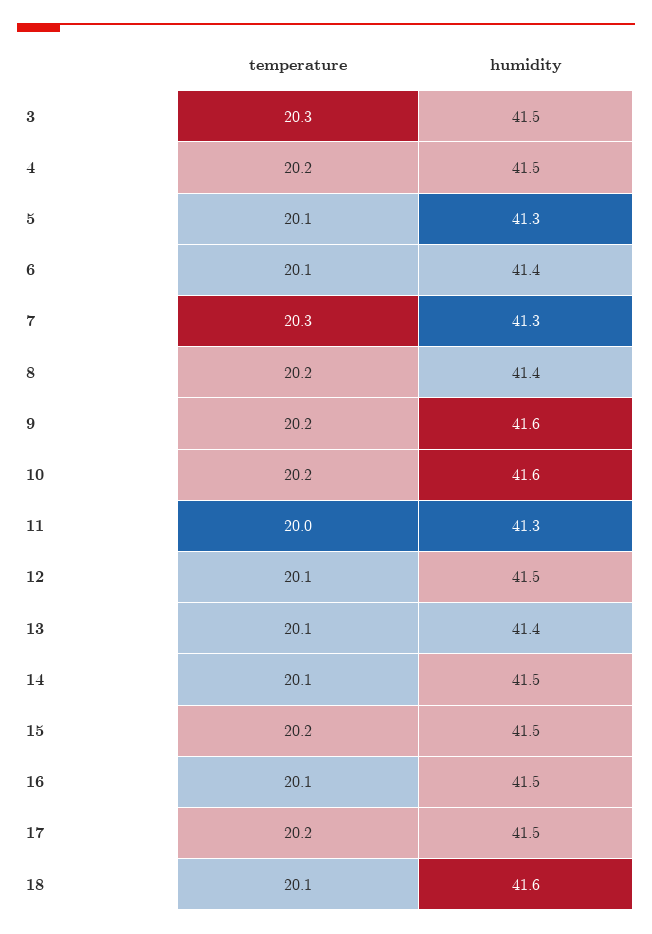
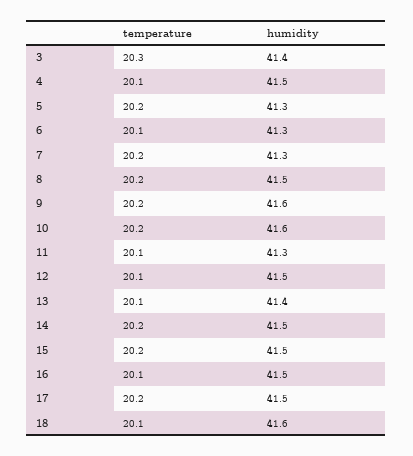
  {
    "temperature": {
      "3": 20.3,
-     "4": 20.2,
+     "4": 20.1,
-     "5": 20.1,
+     "5": 20.2,
      "6": 20.1,
-     "7": 20.3,
+     "7": 20.2,
      "8": 20.2,
      "9": 20.2,
      "10": 20.2,
-     "11": 20,
+     "11": 20.1,
      "12": 20.1,
      "13": 20.1,
-     "14": 20.1,
+     "14": 20.2,
      "15": 20.2,
      "16": 20.1,
      "17": 20.2,
      "18": 20.1
    },
    "humidity": {
-     "3": 41.5,
+     "3": 41.4,
      "4": 41.5,
      "5": 41.3,
-     "6": 41.4,
+     "6": 41.3,
      "7": 41.3,
-     "8": 41.4,
+     "8": 41.5,
      "9": 41.6,
      "10": 41.6,
      "11": 41.3,
      "12": 41.5,
      "13": 41.4,
      "14": 41.5,
      "15": 41.5,
      "16": 41.5,
      "17": 41.5,
      "18": 41.6
    }
  }

